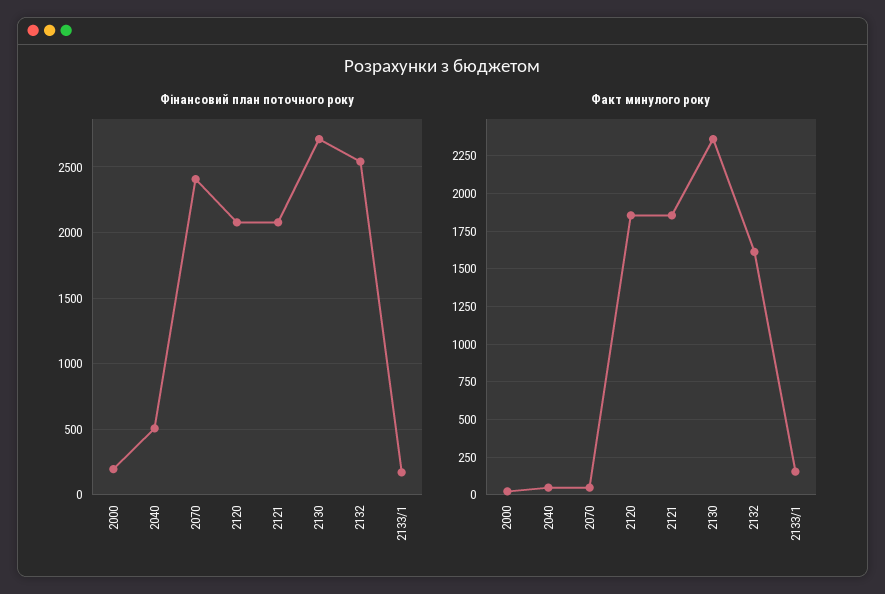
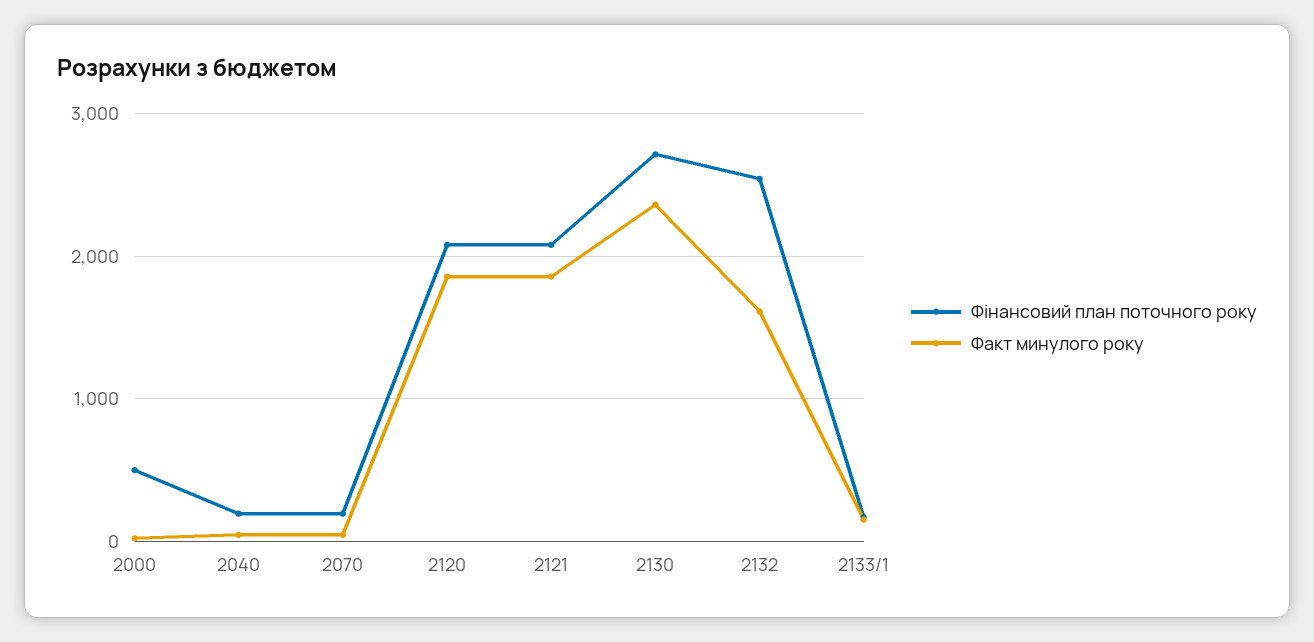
  {
    "Фінансовий план поточного року": {
-     "2000": 200,
+     "2000": 500,
-     "2040": 500,
+     "2040": 200,
-     "2070": 2400,
+     "2070": 200,
      "2120": 2100,
      "2121": 2100,
      "2130": 2700,
      "2132": 2550,
      "2133/1": 150
    },
    "Факт минулого року": {
      "2000": 0,
      "2040": 50,
      "2070": 50,
      "2120": 1850,
      "2121": 1850,
      "2130": 2350,
      "2132": 1600,
      "2133/1": 150
    }
  }

